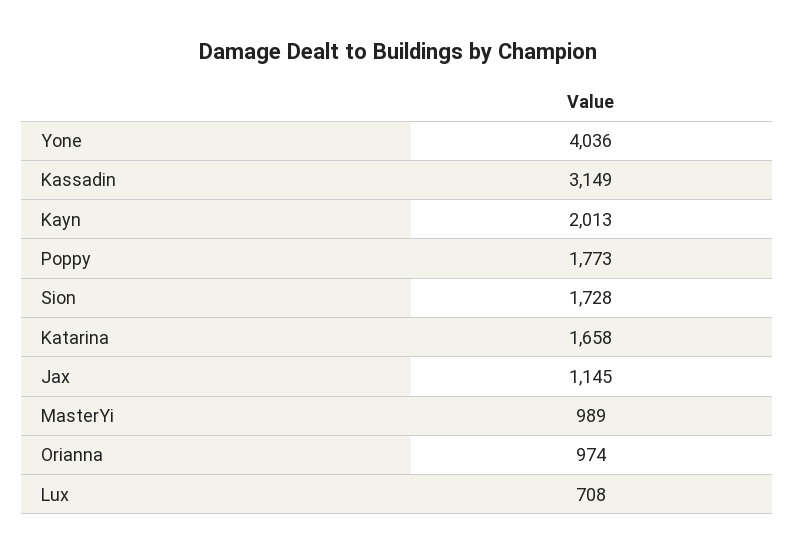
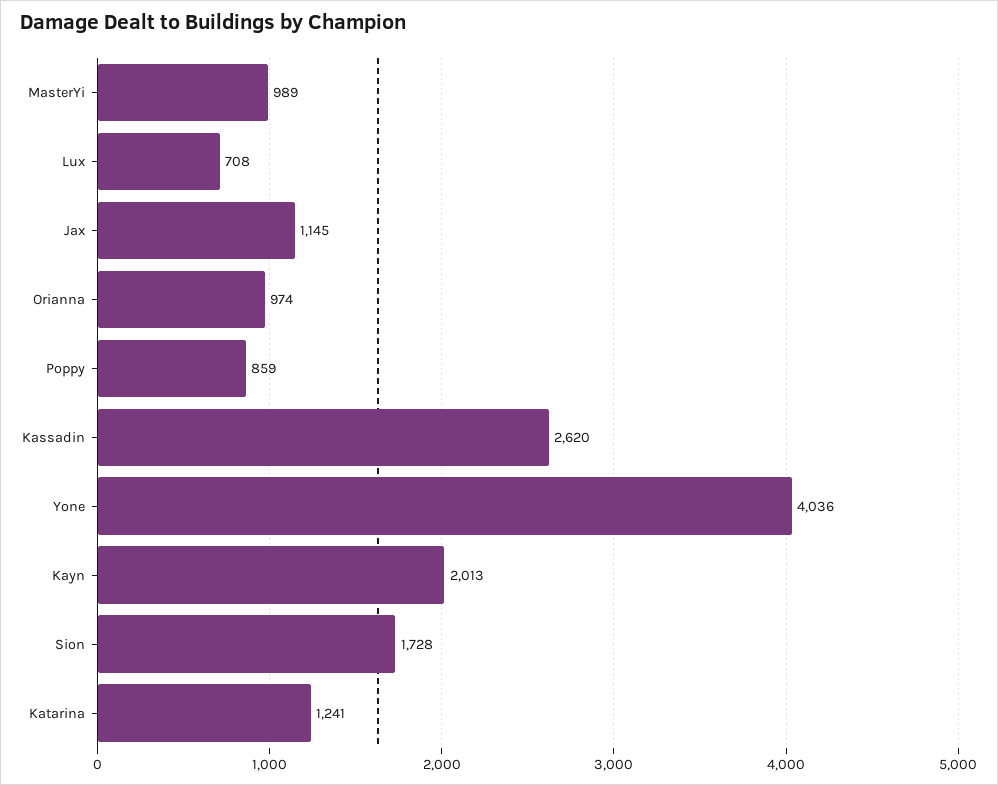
  {
    "Yone": 4036,
-   "Kassadin": 3149,
+   "Kassadin": 2620,
    "Kayn": 2013,
-   "Poppy": 1773,
+   "Poppy": 859,
    "Sion": 1728,
-   "Katarina": 1658,
+   "Katarina": 1241,
    "Jax": 1145,
    "MasterYi": 989,
    "Orianna": 974,
    "Lux": 708
  }

